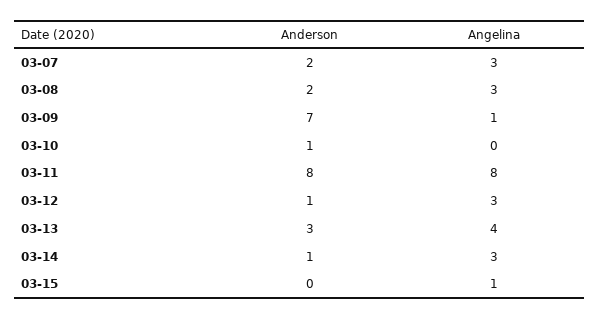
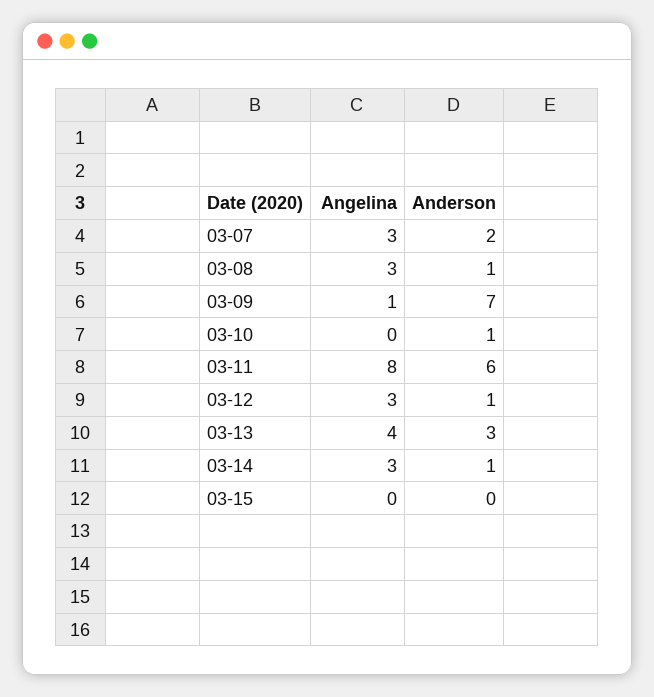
  {
    "Anderson": {
      "03-07": 2,
-     "03-08": 2,
+     "03-08": 1,
      "03-09": 7,
      "03-10": 1,
-     "03-11": 8,
+     "03-11": 6,
      "03-12": 1,
      "03-13": 3,
      "03-14": 1,
      "03-15": 0
    },
    "Angelina": {
      "03-07": 3,
      "03-08": 3,
      "03-09": 1,
      "03-10": 0,
      "03-11": 8,
      "03-12": 3,
      "03-13": 4,
      "03-14": 3,
-     "03-15": 1
+     "03-15": 0
    }
  }

